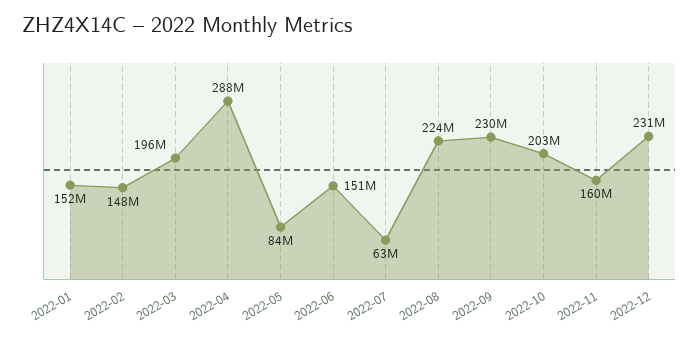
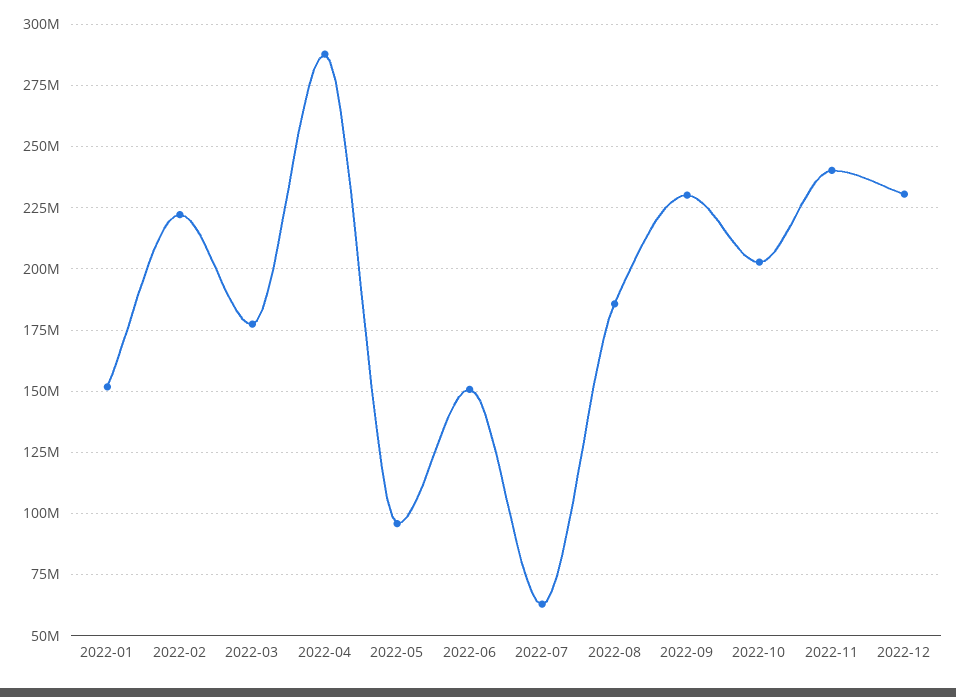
  {
    "2022-01": 152000000,
-   "2022-02": 148000000,
+   "2022-02": 222500000,
-   "2022-03": 196000000,
+   "2022-03": 177500000,
    "2022-04": 288000000,
-   "2022-05": 84000000,
+   "2022-05": 95000000,
    "2022-06": 151000000,
    "2022-07": 63000000,
-   "2022-08": 224000000,
+   "2022-08": 185000000,
    "2022-09": 230000000,
    "2022-10": 203000000,
-   "2022-11": 160000000,
+   "2022-11": 240000000,
    "2022-12": 231000000
  }

